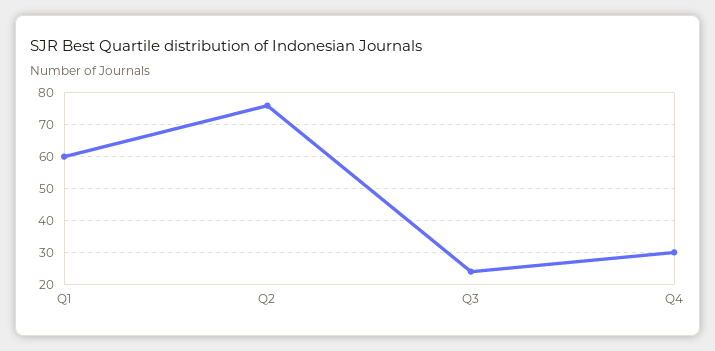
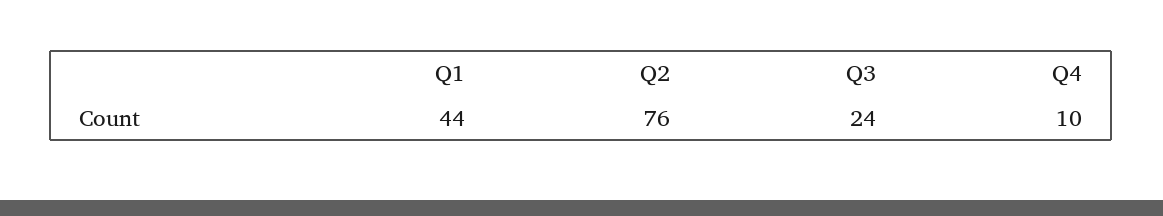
  {
-   "Q1": 60,
+   "Q1": 44,
    "Q2": 76,
    "Q3": 24,
-   "Q4": 30
+   "Q4": 10
  }

